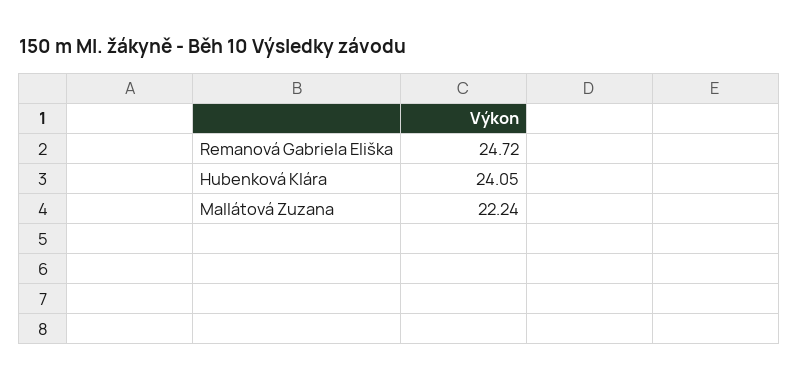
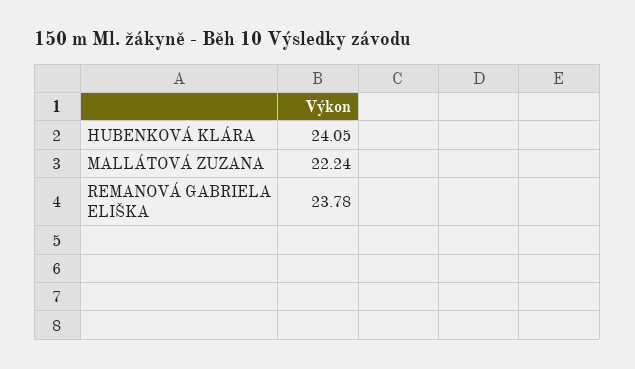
  {
-   "Remanová Gabriela Eliška": 24.72,
+   "Remanová Gabriela Eliška": 23.78,
    "Hubenková Klára": 24.05,
    "Mallátová Zuzana": 22.24
  }

